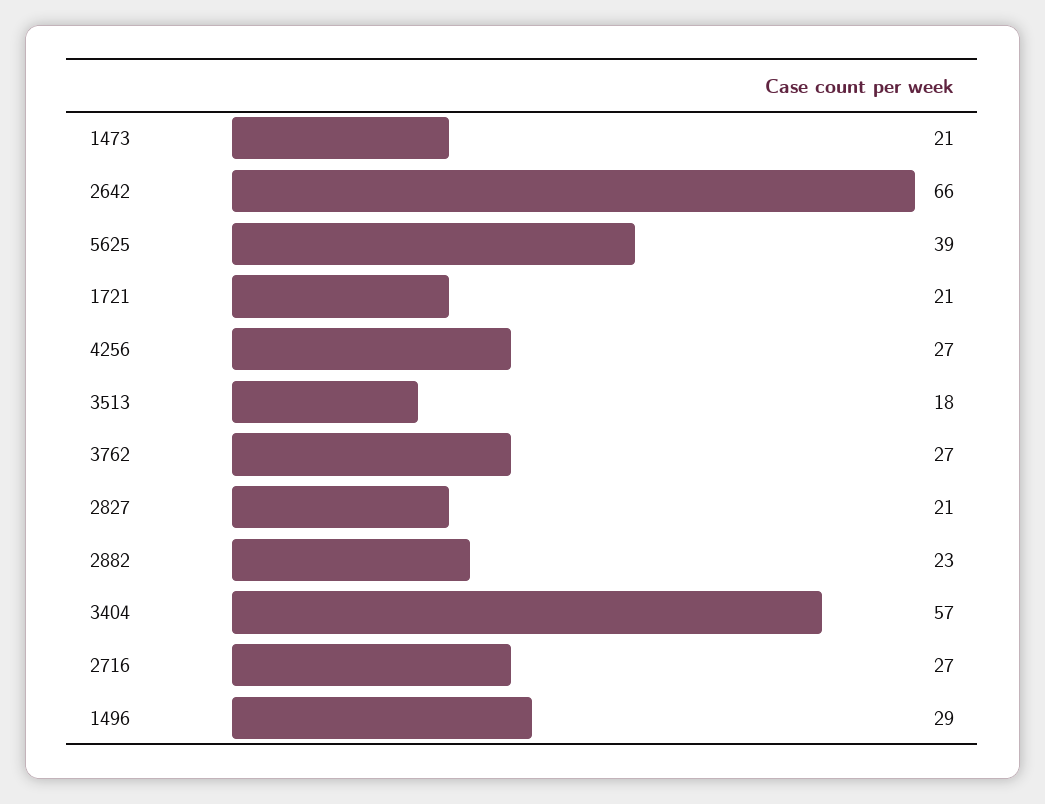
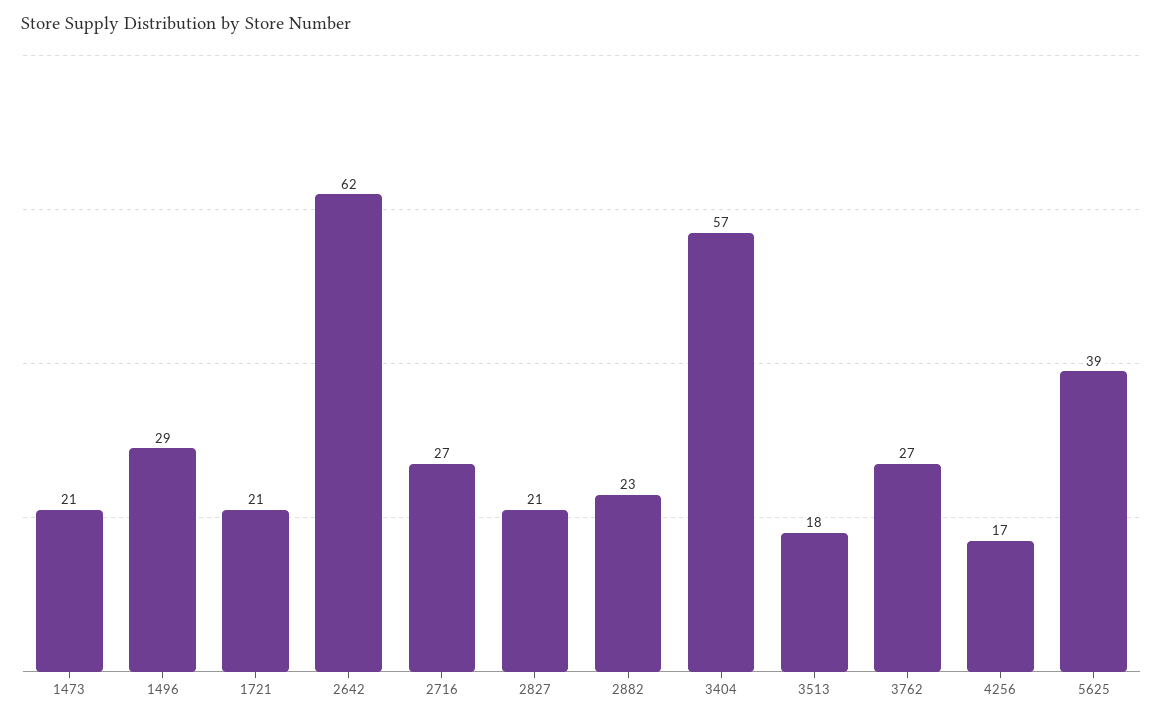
  {
    "1473": 21,
-   "2642": 66,
+   "2642": 62,
    "5625": 39,
    "1721": 21,
-   "4256": 27,
+   "4256": 17,
    "3513": 18,
    "3762": 27,
    "2827": 21,
    "2882": 23,
    "3404": 57,
    "2716": 27,
    "1496": 29
  }

